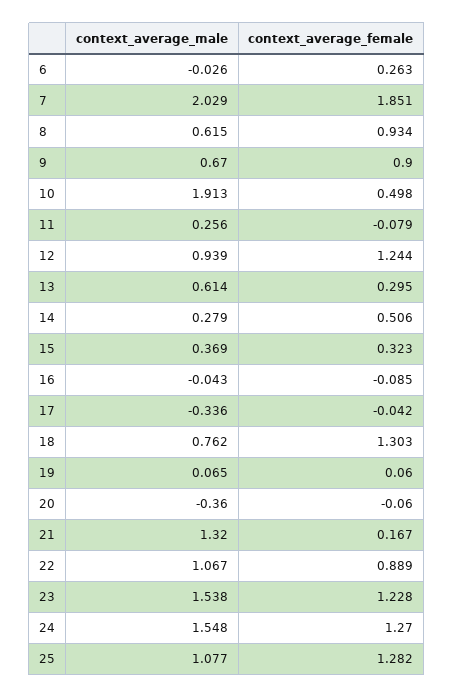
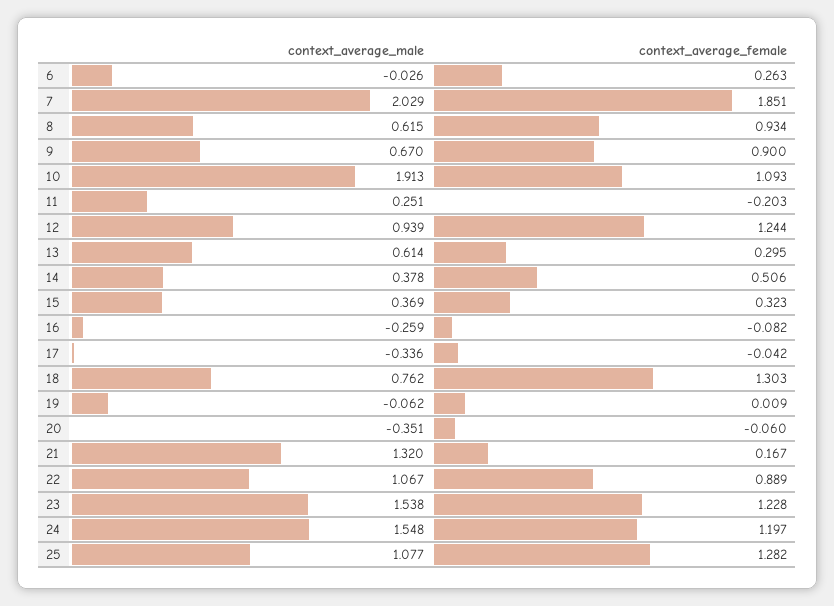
  {
    "context_average_male": {
      "6": -0.026,
      "7": 2.029,
      "8": 0.615,
      "9": 0.67,
      "10": 1.913,
-     "11": 0.256,
+     "11": 0.251,
      "12": 0.939,
      "13": 0.614,
-     "14": 0.279,
+     "14": 0.378,
      "15": 0.369,
-     "16": -0.043,
+     "16": -0.259,
      "17": -0.336,
      "18": 0.762,
-     "19": 0.065,
+     "19": -0.062,
-     "20": -0.36,
+     "20": -0.351,
      "21": 1.32,
      "22": 1.067,
      "23": 1.538,
      "24": 1.548,
      "25": 1.077
    },
    "context_average_female": {
      "6": 0.263,
      "7": 1.851,
      "8": 0.934,
      "9": 0.9,
-     "10": 0.498,
+     "10": 1.093,
-     "11": -0.079,
+     "11": -0.203,
      "12": 1.244,
      "13": 0.295,
      "14": 0.506,
      "15": 0.323,
-     "16": -0.085,
+     "16": -0.082,
      "17": -0.042,
      "18": 1.303,
-     "19": 0.06,
+     "19": 0.009,
      "20": -0.06,
      "21": 0.167,
      "22": 0.889,
      "23": 1.228,
-     "24": 1.27,
+     "24": 1.197,
      "25": 1.282
    }
  }

